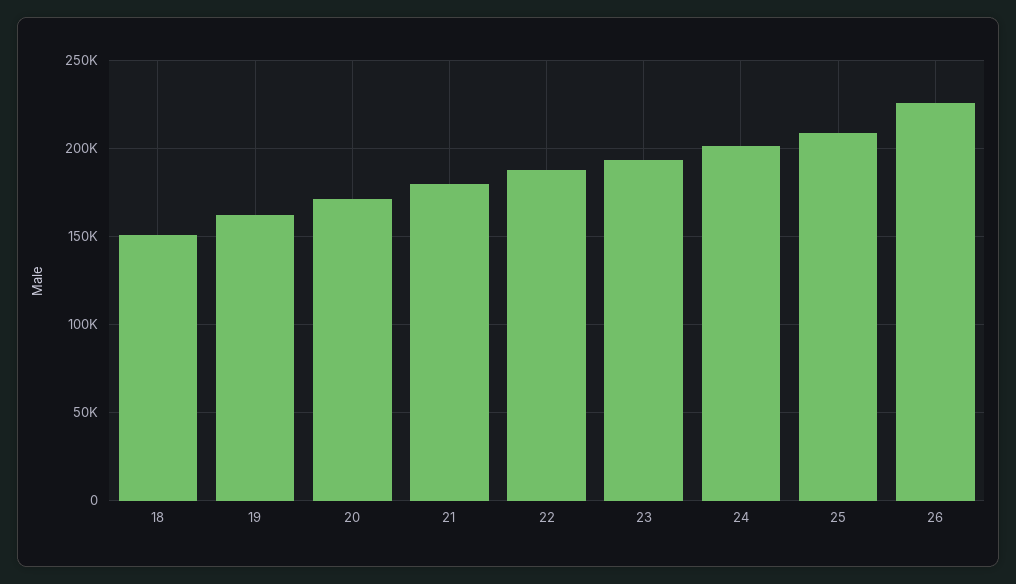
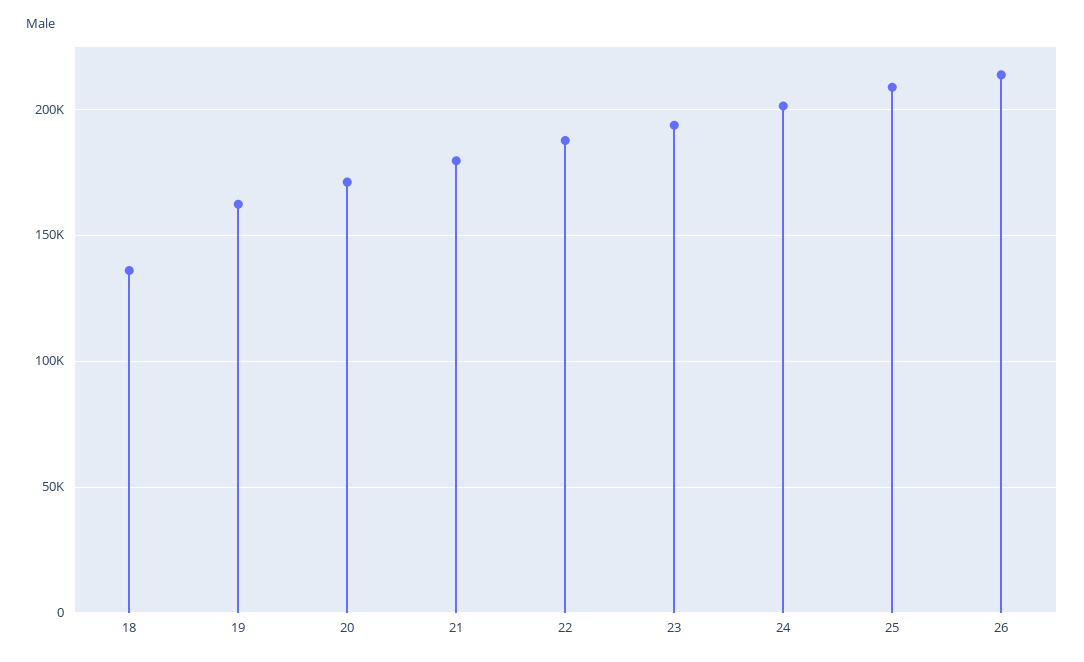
  {
-   "18": 150000,
+   "18": 135000,
    "19": 160000,
    "20": 170000,
    "21": 180000,
    "22": 190000,
    "23": 195000,
    "24": 200000,
    "25": 210000,
-   "26": 225000
+   "26": 215000
  }

